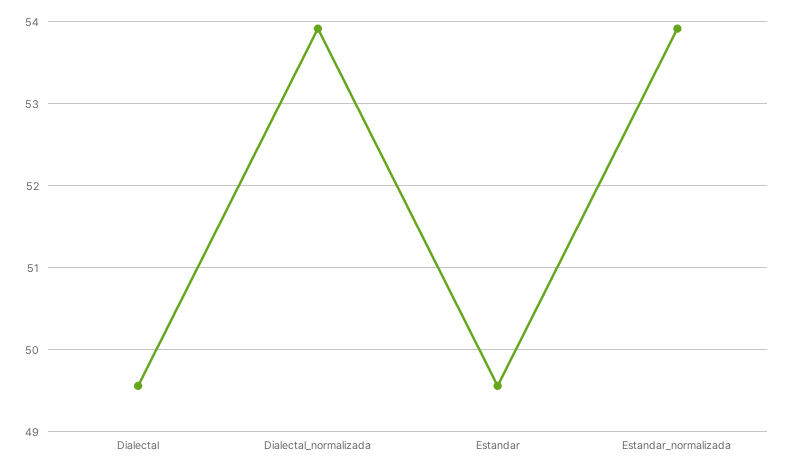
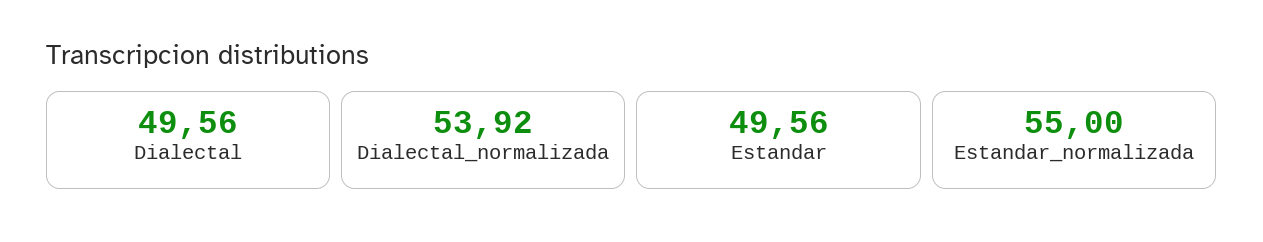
  {
    "Dialectal": 49.56,
    "Dialectal_normalizada": 53.92,
    "Estandar": 49.56,
-   "Estandar_normalizada": 53.9
+   "Estandar_normalizada": 55
  }

